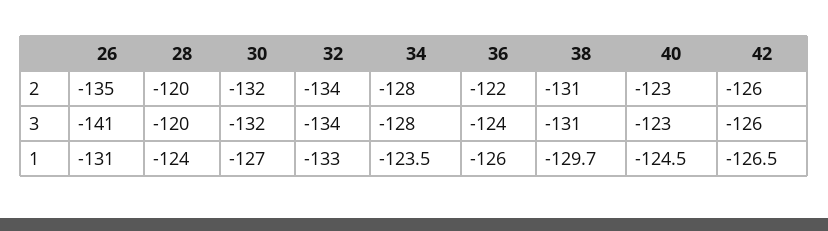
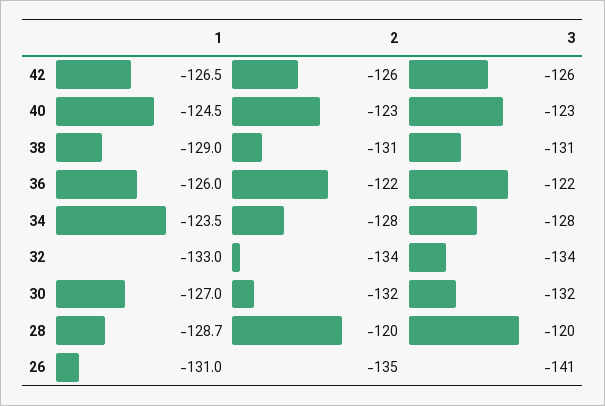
  {
    "26": {
      "2": -135,
      "3": -141,
      "1": -131
    },
    "28": {
      "2": -120,
      "3": -120,
-     "1": -124
+     "1": -128.7
    },
    "30": {
      "2": -132,
      "3": -132,
      "1": -127
    },
    "32": {
      "2": -134,
      "3": -134,
      "1": -133
    },
    "34": {
      "2": -128,
      "3": -128,
      "1": -123.5
    },
    "36": {
      "2": -122,
-     "3": -124,
+     "3": -122,
      "1": -126
    },
    "38": {
      "2": -131,
      "3": -131,
-     "1": -129.7
+     "1": -129
    },
    "40": {
      "2": -123,
      "3": -123,
      "1": -124.5
    },
    "42": {
      "2": -126,
      "3": -126,
      "1": -126.5
    }
  }

